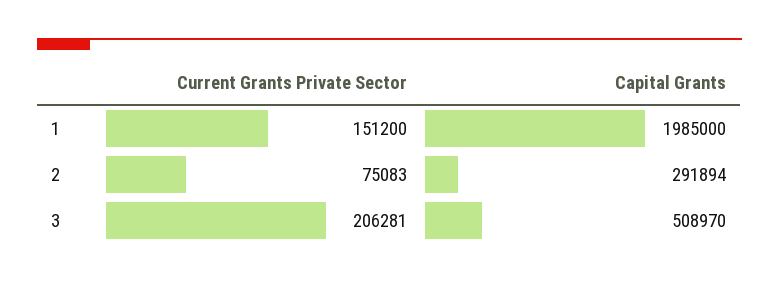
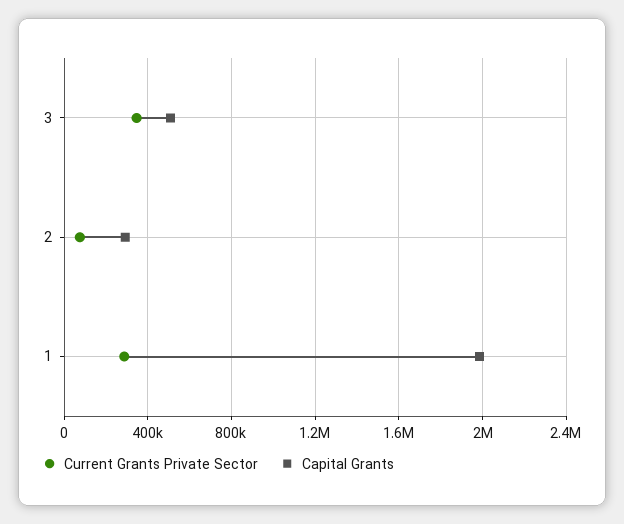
  {
    "Current Grants Private Sector": {
-     "1": 151200,
+     "1": 300000,
      "2": 75083,
-     "3": 206281
+     "3": 350000
    },
    "Capital Grants": {
      "1": 1985000,
      "2": 291894,
      "3": 508970
    }
  }

